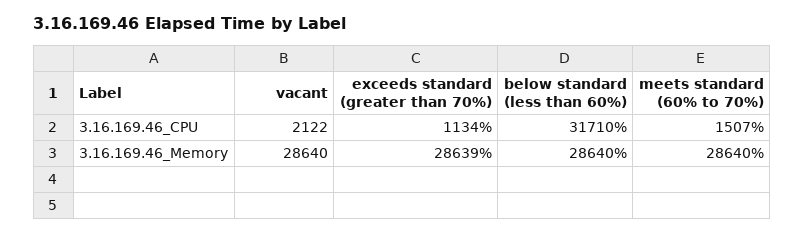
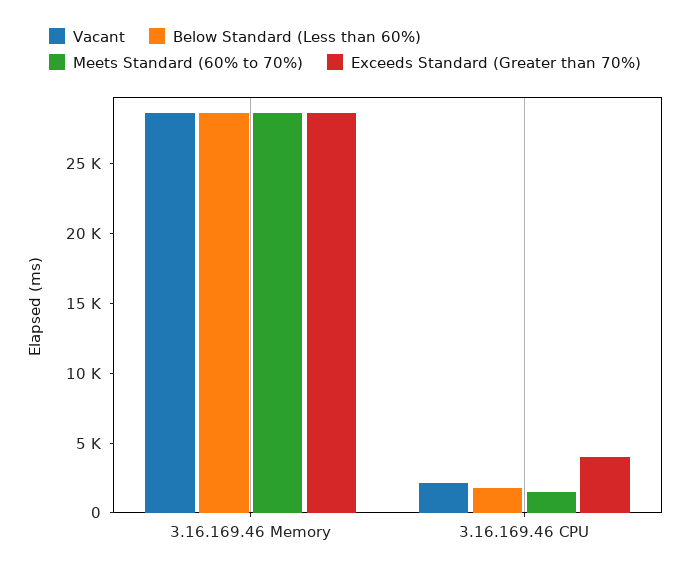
  {
    "vacant": {
      "3.16.169.46_CPU": 2122,
      "3.16.169.46_Memory": 28640
    },
    "exceeds standard (greater than 70%)": {
-     "3.16.169.46_CPU": 1134,
+     "3.16.169.46_CPU": 4000,
      "3.16.169.46_Memory": 28639
    },
    "below standard (less than 60%)": {
-     "3.16.169.46_CPU": 31710,
+     "3.16.169.46_CPU": 2000,
      "3.16.169.46_Memory": 28640
    },
    "meets standard (60% to 70%)": {
      "3.16.169.46_CPU": 1507,
      "3.16.169.46_Memory": 28640
    }
  }

